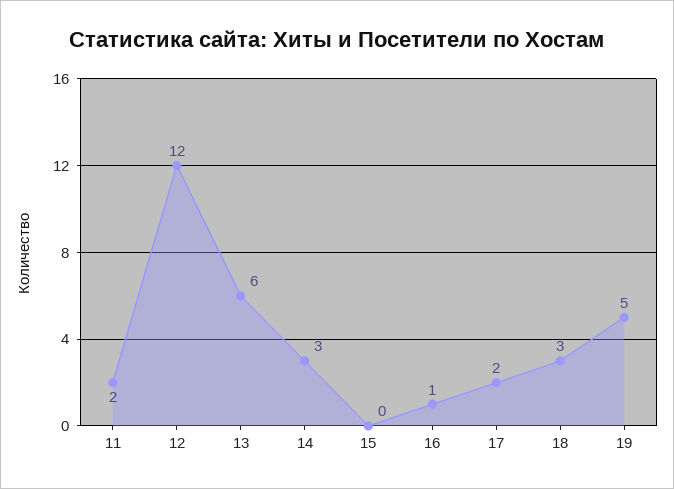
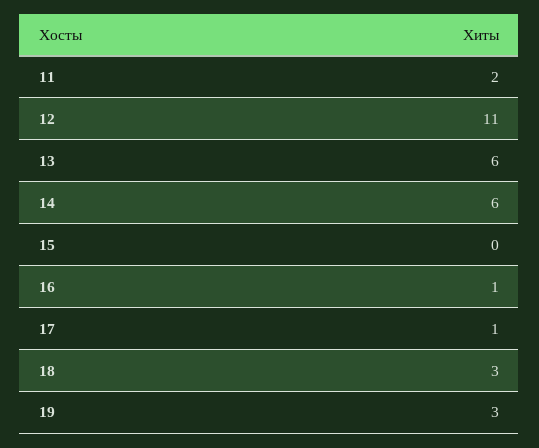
  {
    "11": 2,
-   "12": 12,
+   "12": 11,
    "13": 6,
-   "14": 3,
+   "14": 6,
    "15": 0,
    "16": 1,
-   "17": 2,
+   "17": 1,
    "18": 3,
-   "19": 5
+   "19": 3
  }

